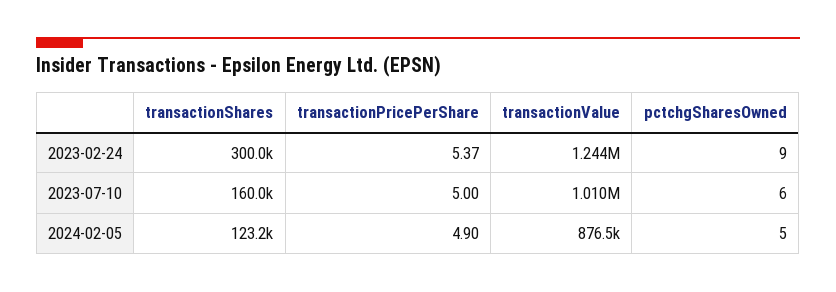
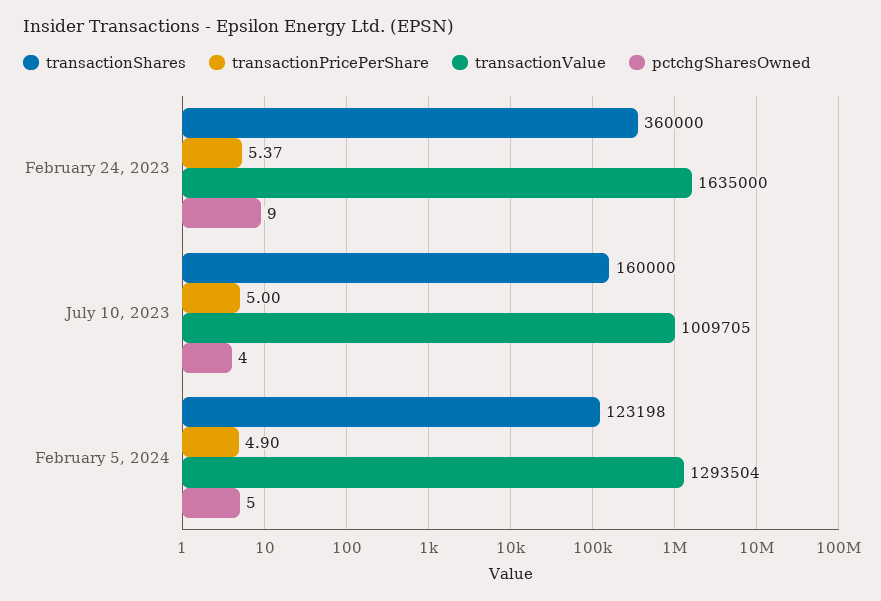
  {
    "transactionShares": {
-     "2023-02-24": 300000,
+     "2023-02-24": 360000,
      "2023-07-10": 160000,
      "2024-02-05": 123198
    },
    "transactionPricePerShare": {
      "2023-02-24": 5.37,
      "2023-07-10": 5,
      "2024-02-05": 4.9
    },
    "transactionValue": {
-     "2023-02-24": 1244000,
+     "2023-02-24": 1635000,
      "2023-07-10": 1009705,
-     "2024-02-05": 876500
+     "2024-02-05": 1293504
    },
    "pctchgSharesOwned": {
      "2023-02-24": 9,
-     "2023-07-10": 6,
+     "2023-07-10": 4,
      "2024-02-05": 5
    }
  }

